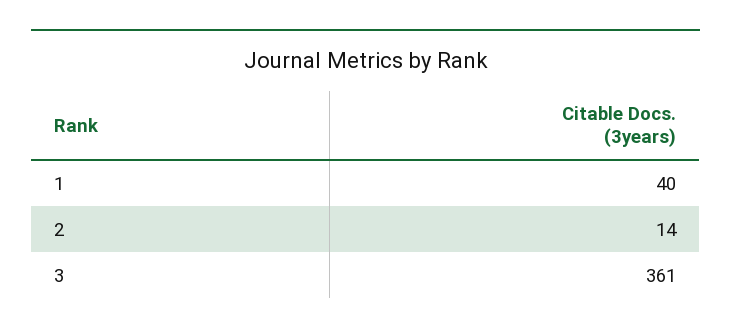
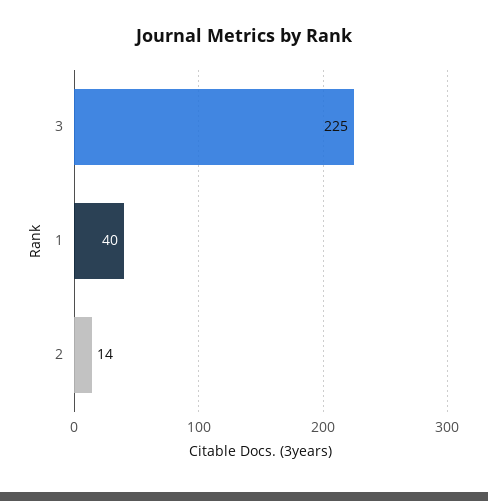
  {
    "1": 40,
    "2": 14,
-   "3": 361
+   "3": 225
  }

